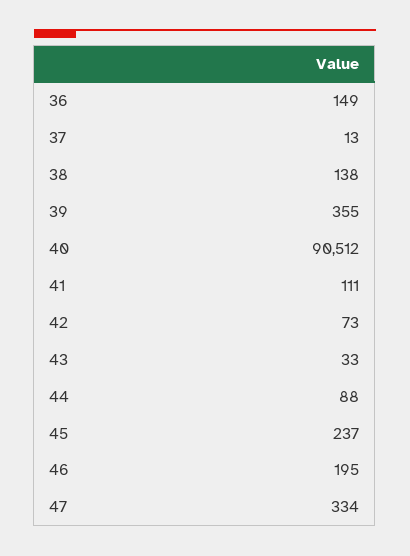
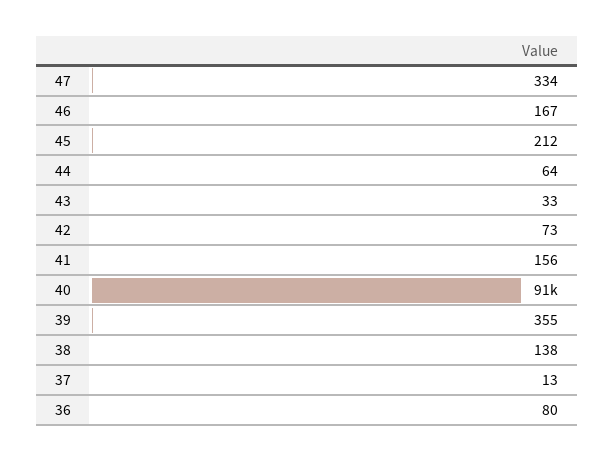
  {
-   "36": 149,
+   "36": 80,
    "37": 13,
    "38": 138,
    "39": 355,
    "40": 90512,
-   "41": 111,
+   "41": 156,
    "42": 73,
    "43": 33,
-   "44": 88,
+   "44": 64,
-   "45": 237,
+   "45": 212,
-   "46": 195,
+   "46": 167,
    "47": 334
  }

